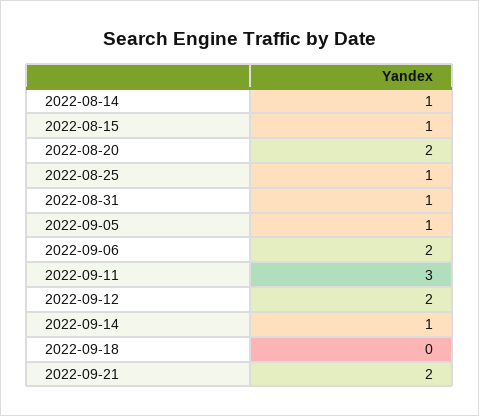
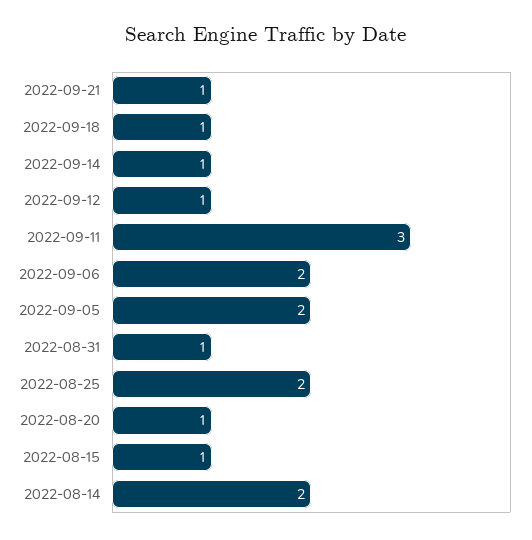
  {
-   "2022-08-14": 1,
+   "2022-08-14": 2,
    "2022-08-15": 1,
-   "2022-08-20": 2,
+   "2022-08-20": 1,
-   "2022-08-25": 1,
+   "2022-08-25": 2,
    "2022-08-31": 1,
-   "2022-09-05": 1,
+   "2022-09-05": 2,
    "2022-09-06": 2,
    "2022-09-11": 3,
-   "2022-09-12": 2,
+   "2022-09-12": 1,
    "2022-09-14": 1,
-   "2022-09-18": 0,
+   "2022-09-18": 1,
-   "2022-09-21": 2
+   "2022-09-21": 1
  }

